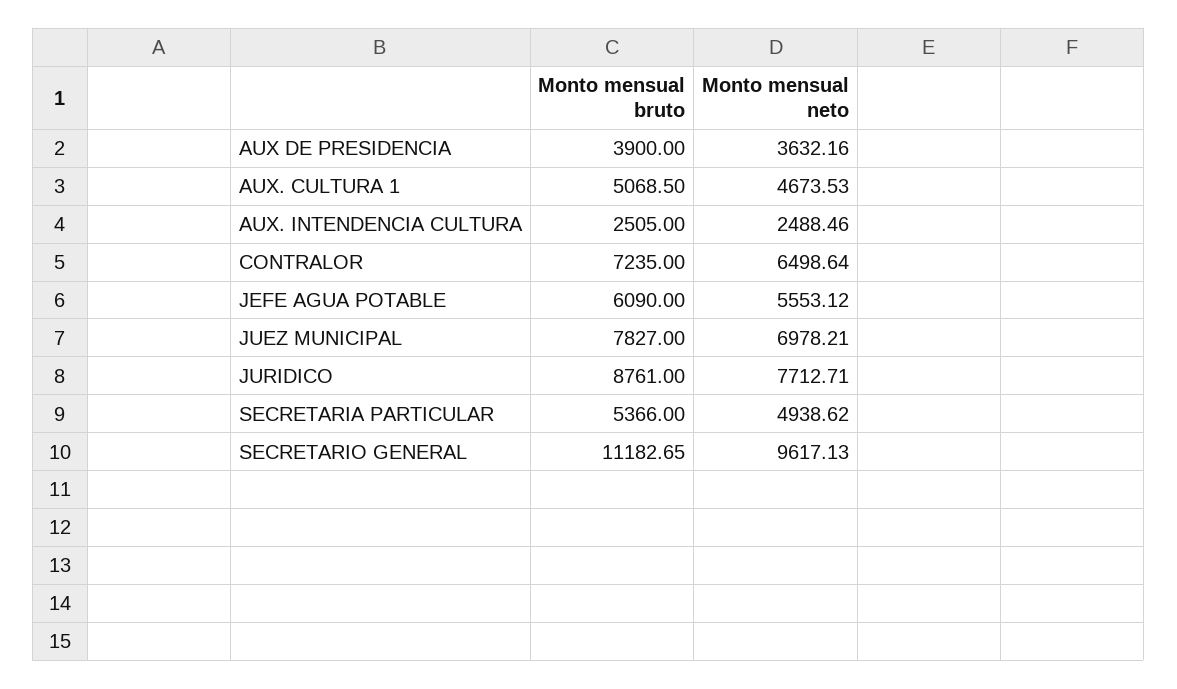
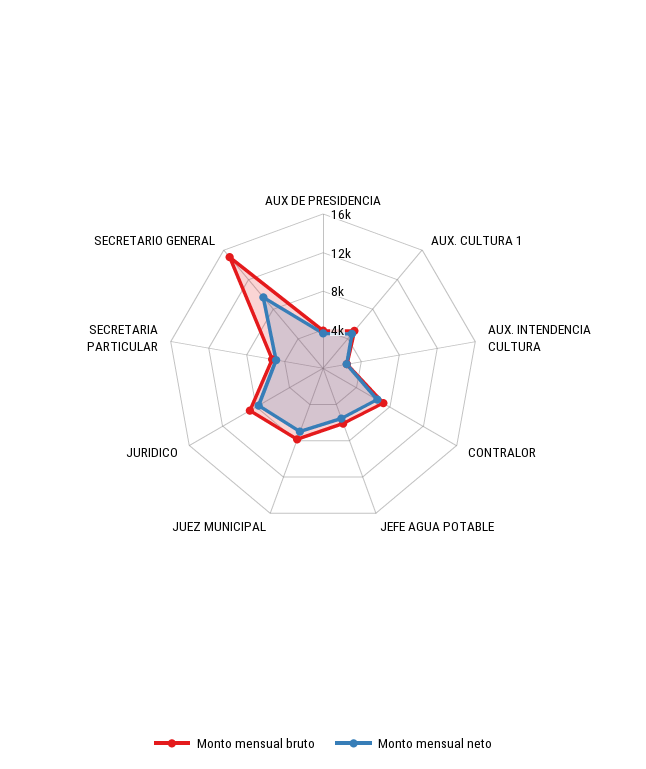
  {
    "Monto mensual bruto": {
      "AUX DE PRESIDENCIA": 3900,
      "AUX. CULTURA 1": 5068.5,
      "AUX. INTENDENCIA CULTURA": 2505,
      "CONTRALOR": 7235,
      "JEFE AGUA POTABLE": 6090,
      "JUEZ MUNICIPAL": 7827,
      "JURIDICO": 8761,
      "SECRETARIA PARTICULAR": 5366,
-     "SECRETARIO GENERAL": 11182.65
+     "SECRETARIO GENERAL": 15000
    },
    "Monto mensual neto": {
      "AUX DE PRESIDENCIA": 3632.16,
      "AUX. CULTURA 1": 4673.53,
      "AUX. INTENDENCIA CULTURA": 2488.46,
      "CONTRALOR": 6498.64,
      "JEFE AGUA POTABLE": 5553.12,
      "JUEZ MUNICIPAL": 6978.21,
      "JURIDICO": 7712.71,
      "SECRETARIA PARTICULAR": 4938.62,
      "SECRETARIO GENERAL": 9617.13
    }
  }

